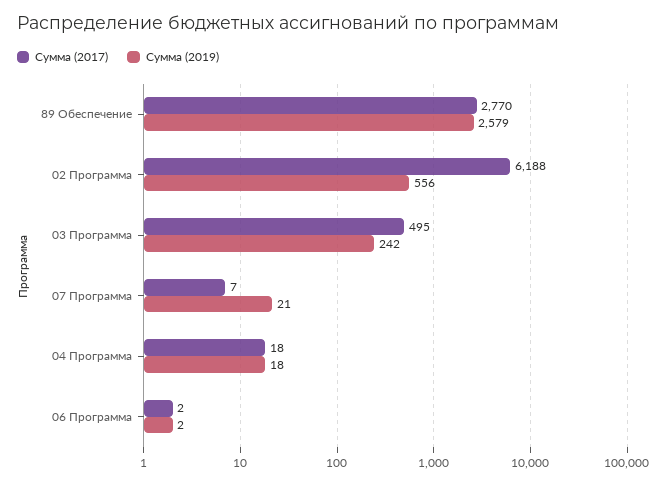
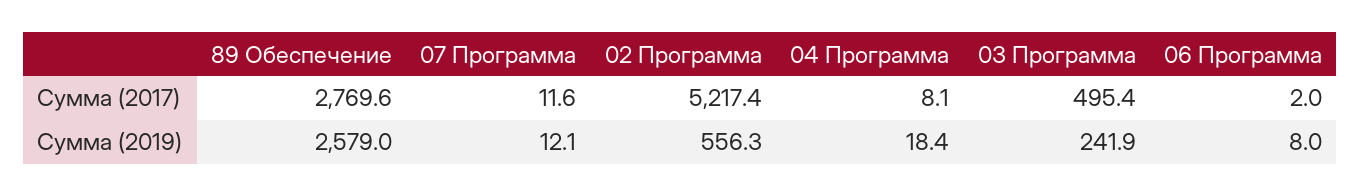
  {
    "Сумма (2017)": {
      "89 Обеспечение": 2769.6,
-     "02 Программа": 6188,
+     "02 Программа": 5217.4,
      "03 Программа": 495.4,
-     "07 Программа": 7,
+     "07 Программа": 11.6,
-     "04 Программа": 18,
+     "04 Программа": 8.1,
      "06 Программа": 2
    },
    "Сумма (2019)": {
      "89 Обеспечение": 2579,
      "02 Программа": 556.3,
      "03 Программа": 241.9,
-     "07 Программа": 21,
+     "07 Программа": 12.1,
      "04 Программа": 18.4,
-     "06 Программа": 2
+     "06 Программа": 8
    }
  }

